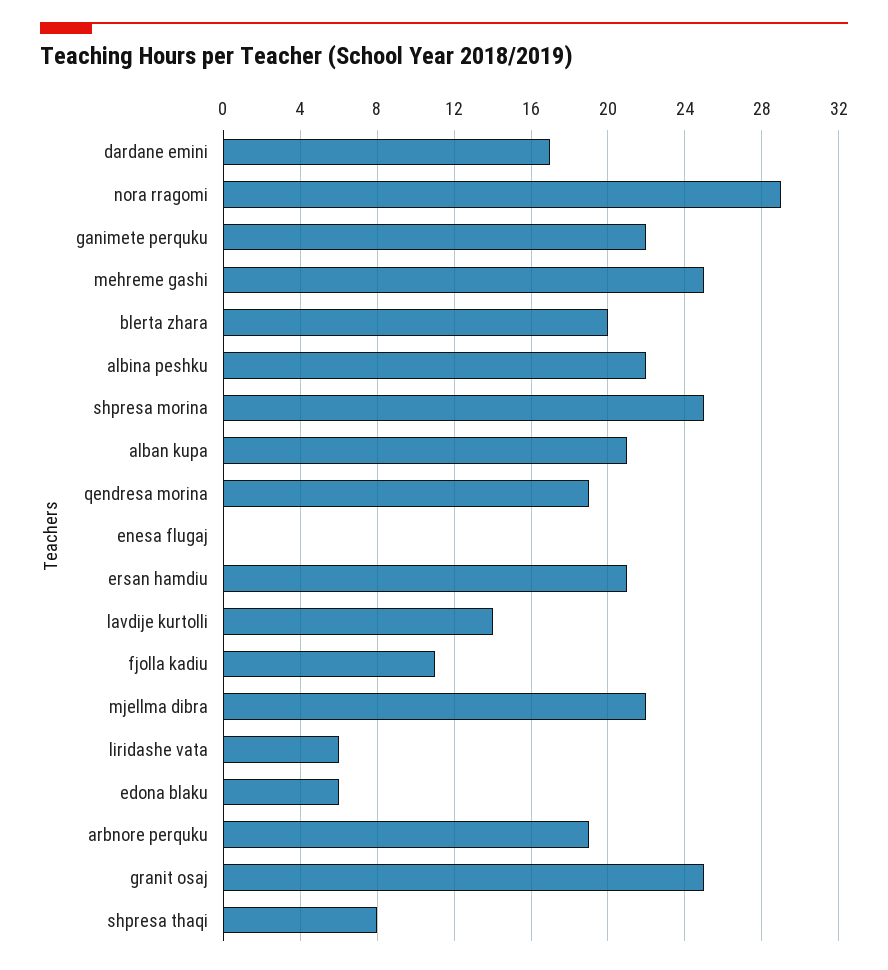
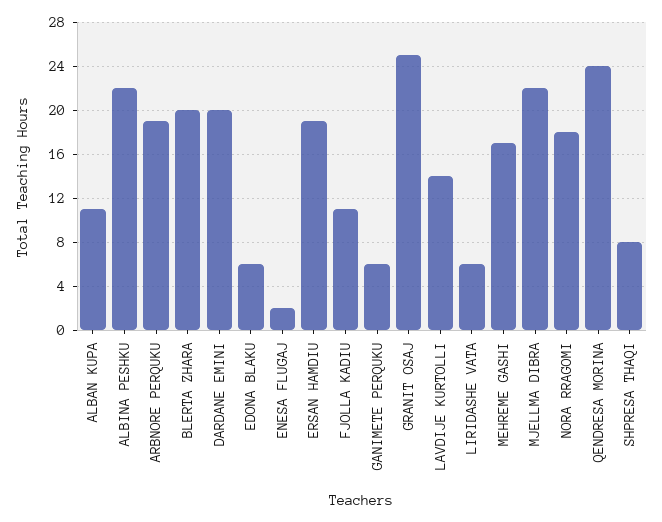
  {
-   "dardane emini": 17,
+   "dardane emini": 20,
-   "nora rragomi": 29,
+   "nora rragomi": 18,
-   "ganimete perquku": 22,
+   "ganimete perquku": 6,
-   "mehreme gashi": 25,
+   "mehreme gashi": 17,
    "blerta zhara": 20,
    "albina peshku": 22,
-   "shpresa morina": 25,
-   "alban kupa": 21,
+   "alban kupa": 11,
-   "qendresa morina": 19,
+   "qendresa morina": 24,
-   "enesa flugaj": 0,
+   "enesa flugaj": 2,
-   "ersan hamdiu": 21,
+   "ersan hamdiu": 19,
    "lavdije kurtolli": 14,
    "fjolla kadiu": 11,
    "mjellma dibra": 22,
    "liridashe vata": 6,
    "edona blaku": 6,
    "arbnore perquku": 19,
    "granit osaj": 25,
    "shpresa thaqi": 8
  }

